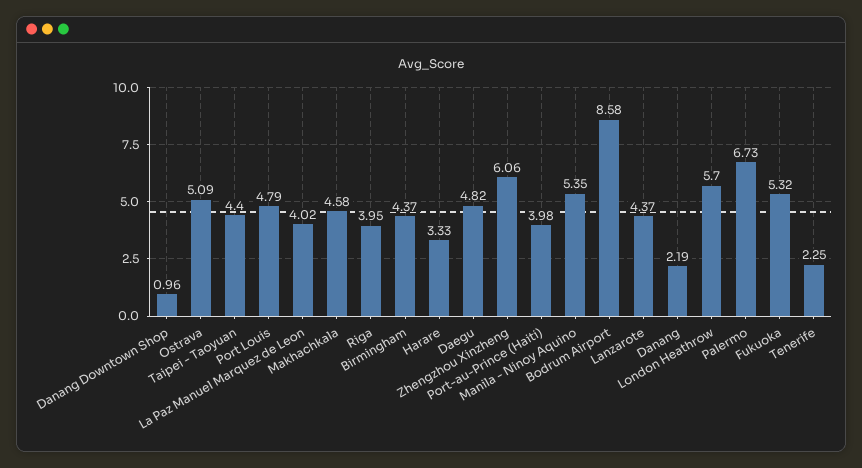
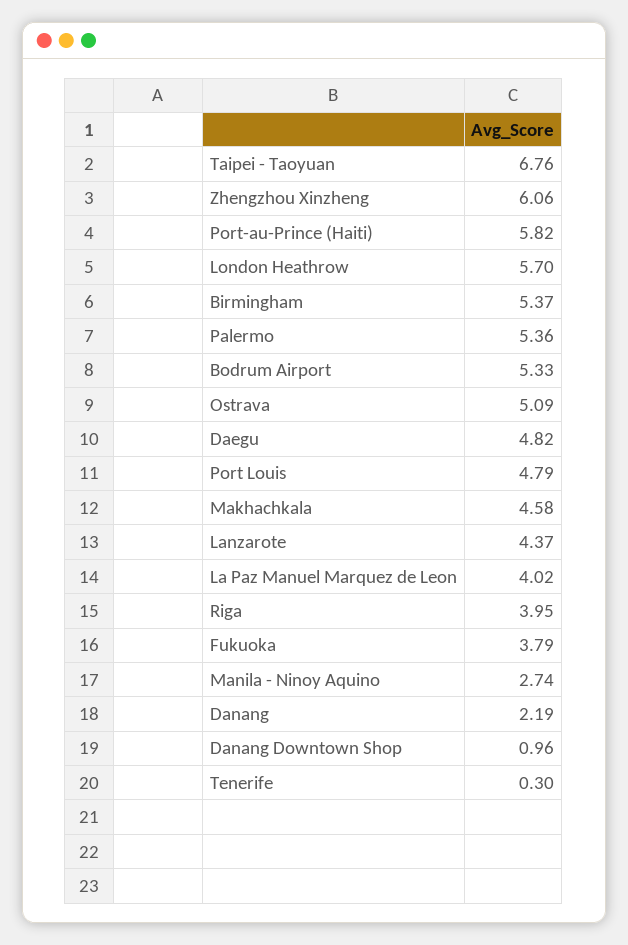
  {
    "Danang Downtown Shop": 0.96,
    "Ostrava": 5.09,
-   "Taipei - Taoyuan": 4.4,
+   "Taipei - Taoyuan": 6.76,
    "Port Louis": 4.79,
    "La Paz Manuel Marquez de Leon": 4.02,
    "Makhachkala": 4.58,
    "Riga": 3.95,
-   "Birmingham": 4.37,
+   "Birmingham": 5.37,
-   "Harare": 3.33,
    "Daegu": 4.82,
    "Zhengzhou Xinzheng": 6.06,
-   "Port-au-Prince (Haiti)": 3.98,
+   "Port-au-Prince (Haiti)": 5.82,
-   "Manila - Ninoy Aquino": 5.35,
+   "Manila - Ninoy Aquino": 2.74,
-   "Bodrum Airport": 8.58,
+   "Bodrum Airport": 5.33,
    "Lanzarote": 4.37,
    "Danang": 2.19,
    "London Heathrow": 5.7,
-   "Palermo": 6.73,
+   "Palermo": 5.36,
-   "Fukuoka": 5.32,
+   "Fukuoka": 3.79,
-   "Tenerife": 2.25
+   "Tenerife": 0.3
  }

